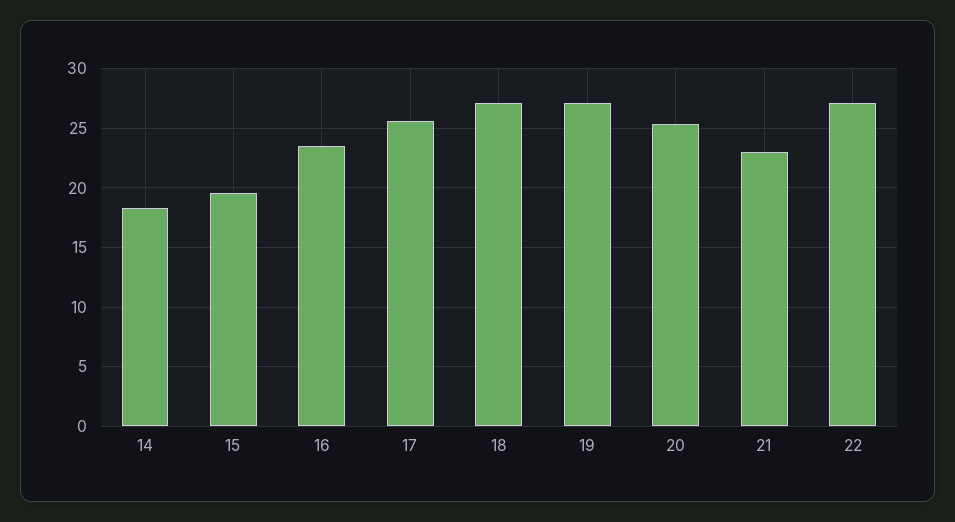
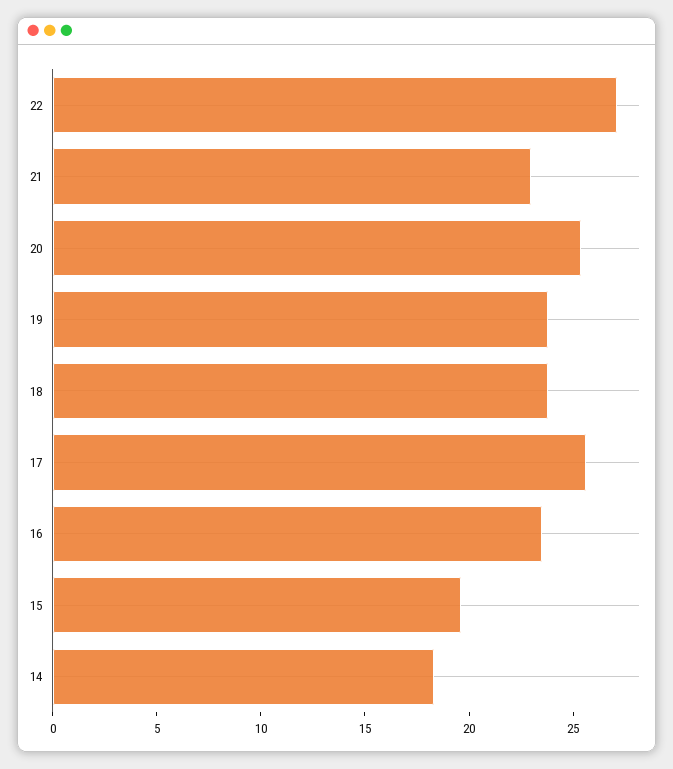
  {
    "14": 18,
    "15": 20,
    "16": 24,
    "17": 26,
-   "18": 27,
+   "18": 24,
-   "19": 27,
+   "19": 24,
    "20": 25,
    "21": 23,
    "22": 27
  }

